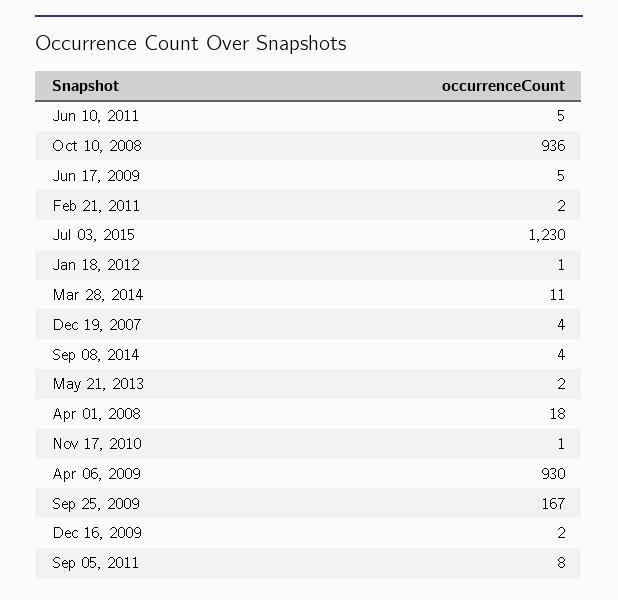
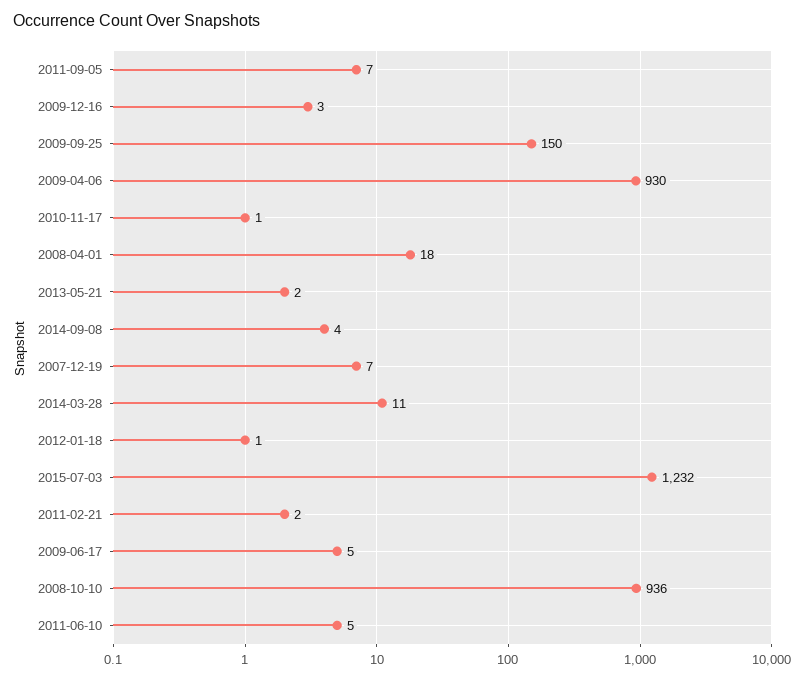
  {
    "Jun 10, 2011": 5,
    "Oct 10, 2008": 936,
    "Jun 17, 2009": 5,
    "Feb 21, 2011": 2,
-   "Jul 03, 2015": 1230,
+   "Jul 03, 2015": 1232,
    "Jan 18, 2012": 1,
    "Mar 28, 2014": 11,
-   "Dec 19, 2007": 4,
+   "Dec 19, 2007": 7,
    "Sep 08, 2014": 4,
    "May 21, 2013": 2,
    "Apr 01, 2008": 18,
    "Nov 17, 2010": 1,
    "Apr 06, 2009": 930,
-   "Sep 25, 2009": 167,
+   "Sep 25, 2009": 150,
-   "Dec 16, 2009": 2,
+   "Dec 16, 2009": 3,
-   "Sep 05, 2011": 8
+   "Sep 05, 2011": 7
  }

